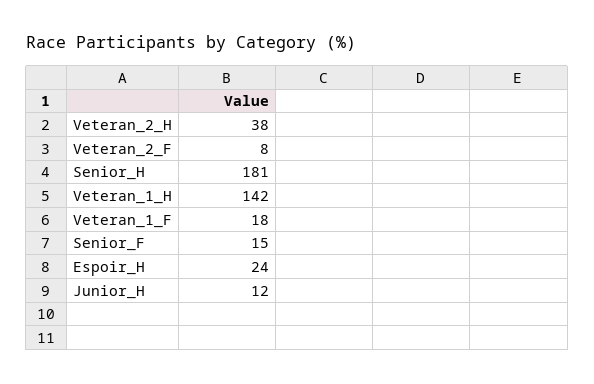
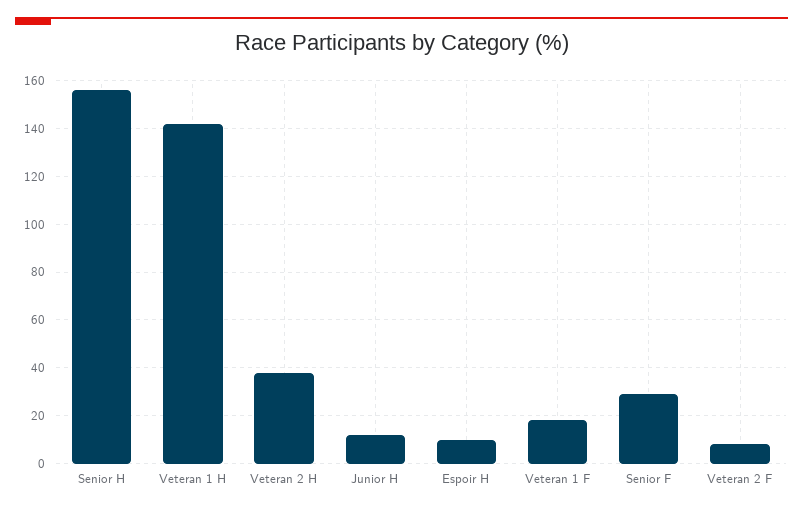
  {
    "Veteran_2_H": 38,
    "Veteran_2_F": 8,
-   "Senior_H": 181,
+   "Senior_H": 155,
    "Veteran_1_H": 142,
    "Veteran_1_F": 18,
-   "Senior_F": 15,
+   "Senior_F": 30,
-   "Espoir_H": 24,
+   "Espoir_H": 10,
    "Junior_H": 12
  }

